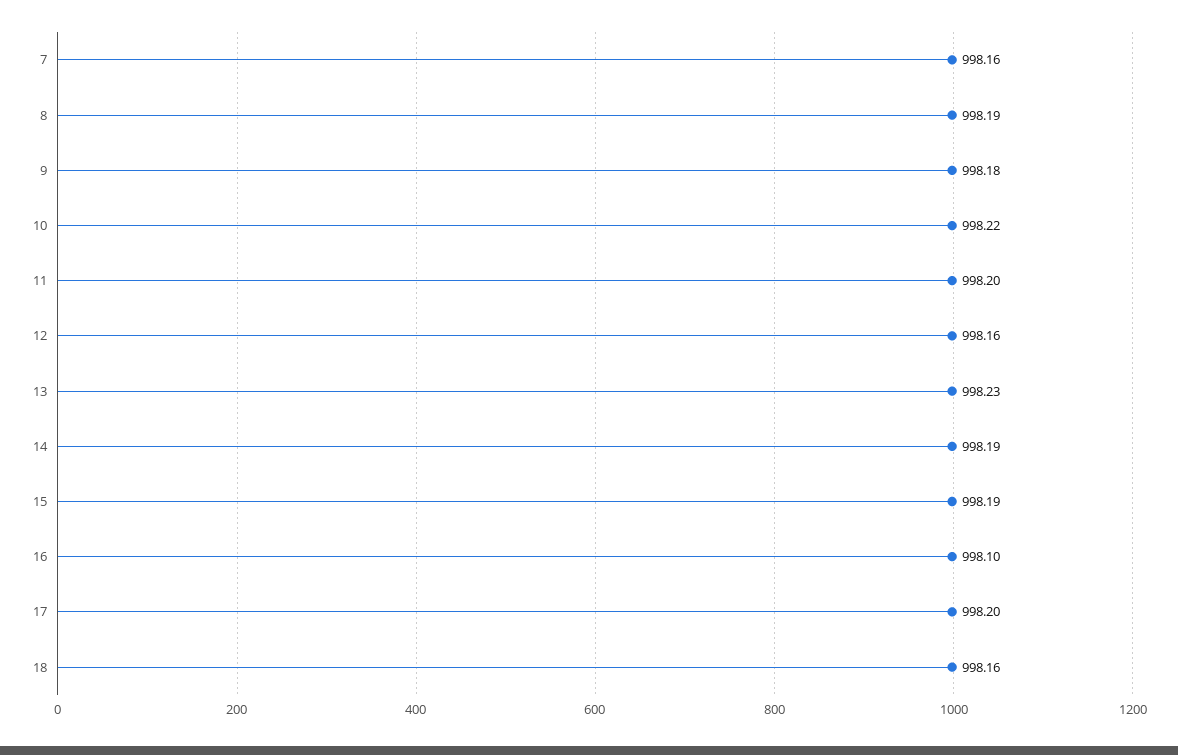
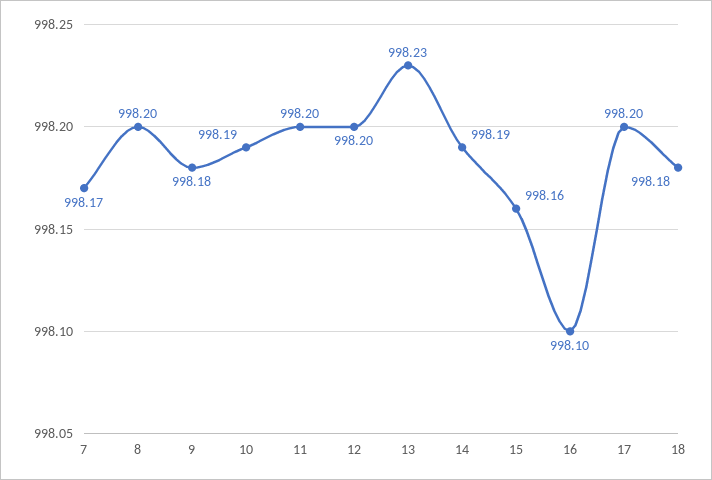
  {
-   "7": 998.16,
+   "7": 998.17,
-   "8": 998.19,
+   "8": 998.2,
    "9": 998.18,
-   "10": 998.22,
+   "10": 998.19,
    "11": 998.2,
-   "12": 998.16,
+   "12": 998.2,
    "13": 998.23,
    "14": 998.19,
-   "15": 998.19,
+   "15": 998.16,
    "16": 998.1,
    "17": 998.2,
-   "18": 998.16
+   "18": 998.18
  }

